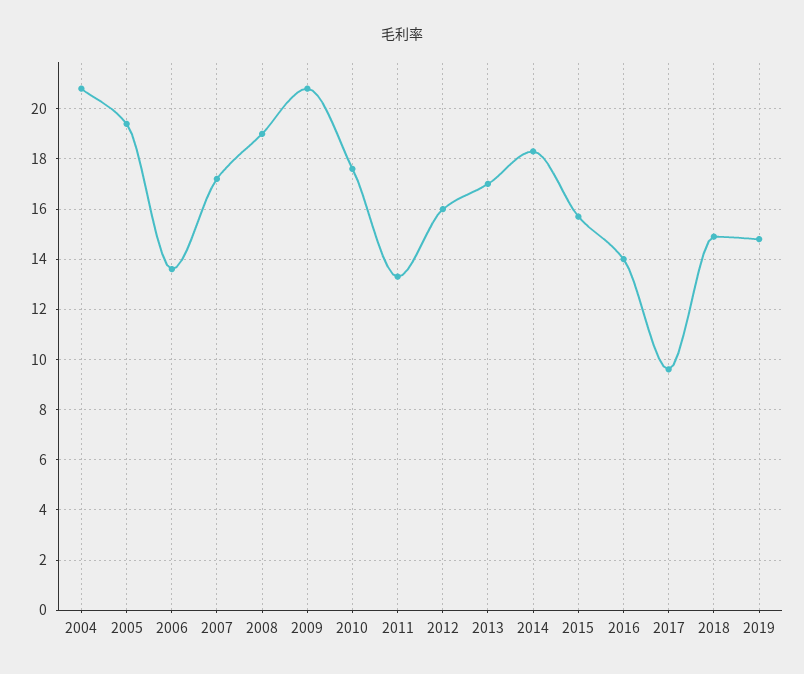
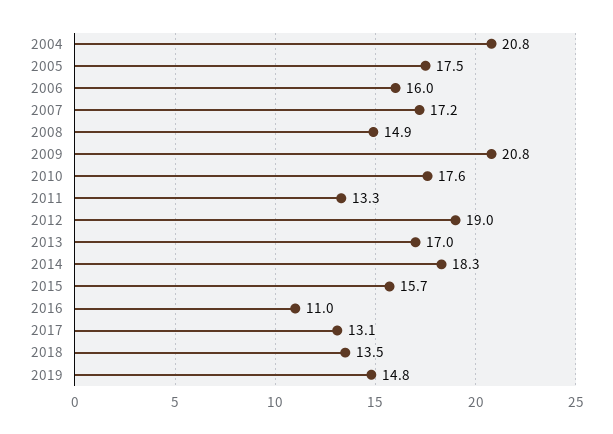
  {
    "2004": 20.8,
-   "2005": 19.5,
+   "2005": 17.5,
-   "2006": 13.5,
+   "2006": 16,
    "2007": 17.2,
-   "2008": 19,
+   "2008": 14.9,
    "2009": 20.8,
    "2010": 17.6,
    "2011": 13.3,
-   "2012": 16,
+   "2012": 19,
    "2013": 17,
    "2014": 18.3,
    "2015": 15.7,
-   "2016": 14,
+   "2016": 11,
-   "2017": 9.5,
+   "2017": 13.1,
-   "2018": 15,
+   "2018": 13.5,
    "2019": 14.8
  }

